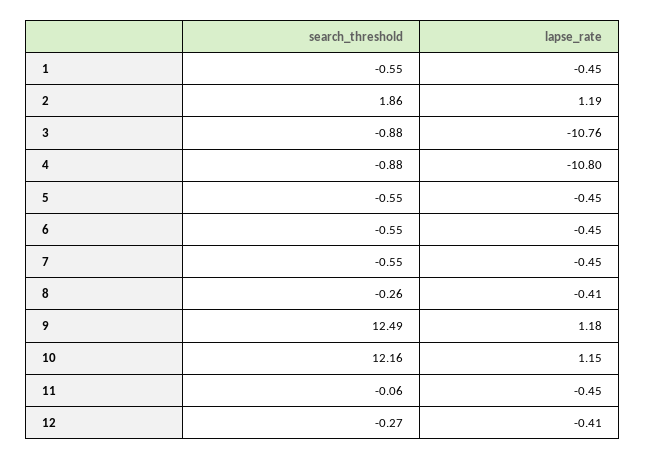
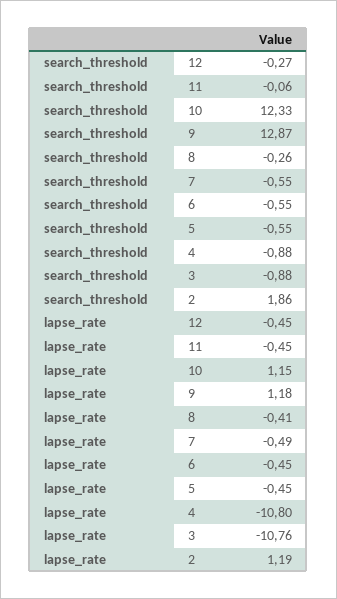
  {
    "search_threshold": {
-     "1": -0.55,
      "2": 1.86,
      "3": -0.88,
      "4": -0.88,
      "5": -0.55,
      "6": -0.55,
      "7": -0.55,
      "8": -0.26,
-     "9": 12.49,
+     "9": 12.87,
-     "10": 12.16,
+     "10": 12.33,
      "11": -0.06,
      "12": -0.27
    },
    "lapse_rate": {
-     "1": -0.45,
      "2": 1.19,
      "3": -10.76,
      "4": -10.8,
      "5": -0.45,
      "6": -0.45,
-     "7": -0.45,
+     "7": -0.49,
      "8": -0.41,
      "9": 1.18,
      "10": 1.15,
      "11": -0.45,
-     "12": -0.41
+     "12": -0.45
    }
  }

